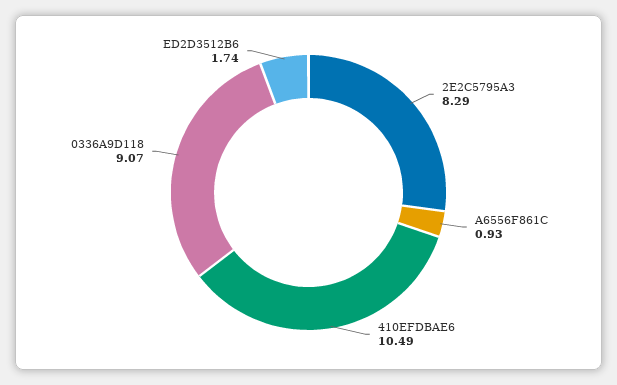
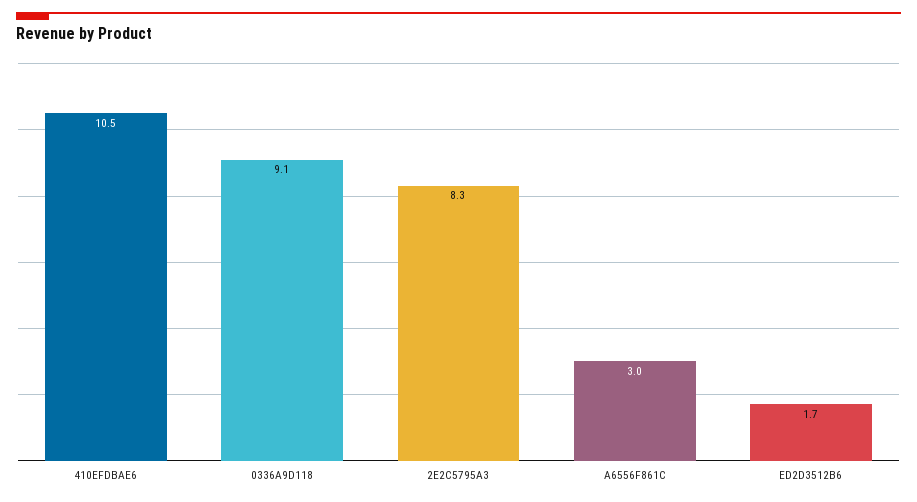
  {
    "2E2C5795A3": 8.29,
-   "A6556F861C": 0.93,
+   "A6556F861C": 3,
    "410EFDBAE6": 10.49,
    "0336A9D118": 9.07,
    "ED2D3512B6": 1.74
  }

